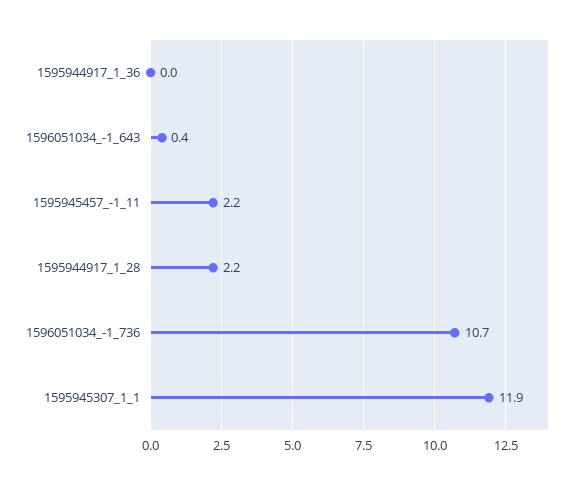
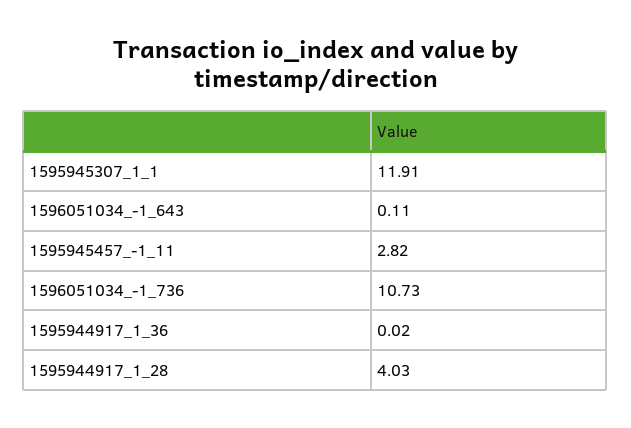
  {
    "1595944917_1_36": 0.02,
-   "1596051034_-1_643": 0.4,
+   "1596051034_-1_643": 0.11,
-   "1595945457_-1_11": 2.2,
+   "1595945457_-1_11": 2.82,
-   "1595944917_1_28": 2.2,
+   "1595944917_1_28": 4.03,
    "1596051034_-1_736": 10.73,
    "1595945307_1_1": 11.91
  }

